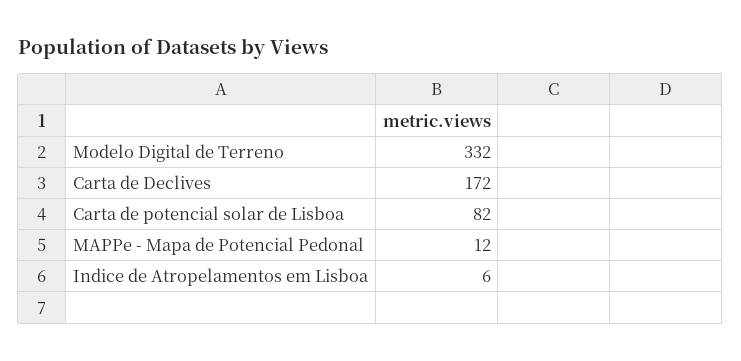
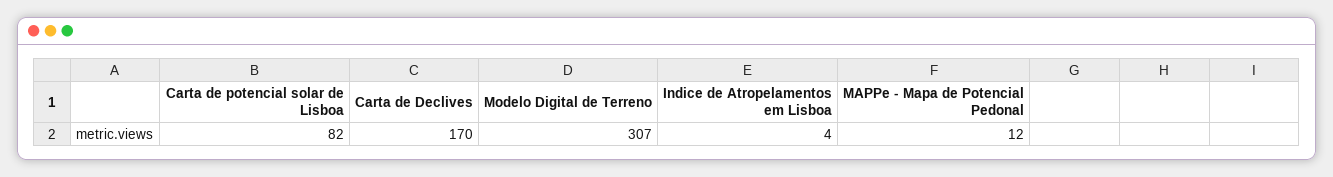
  {
-   "Modelo Digital de Terreno": 332,
+   "Modelo Digital de Terreno": 307,
-   "Carta de Declives": 172,
+   "Carta de Declives": 170,
    "Carta de potencial solar de Lisboa": 82,
    "MAPPe - Mapa de Potencial Pedonal": 12,
-   "Indice de Atropelamentos em Lisboa": 6
+   "Indice de Atropelamentos em Lisboa": 4
  }

